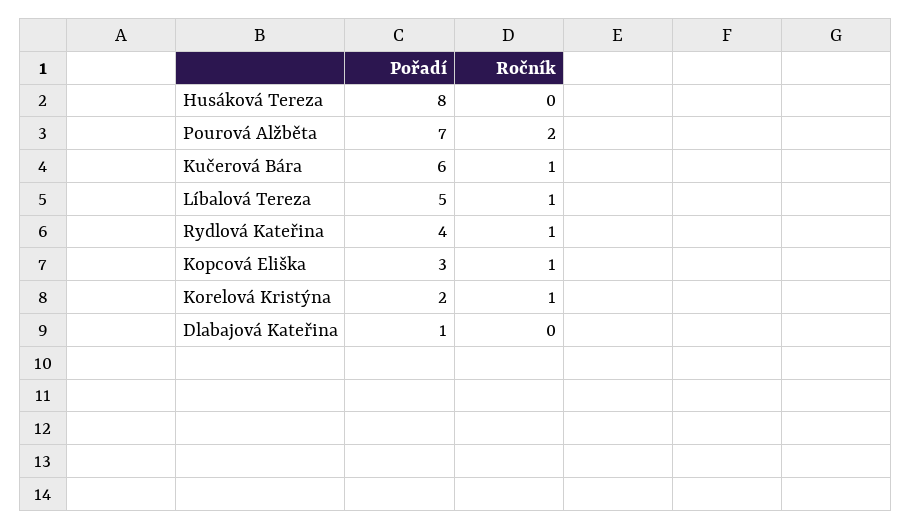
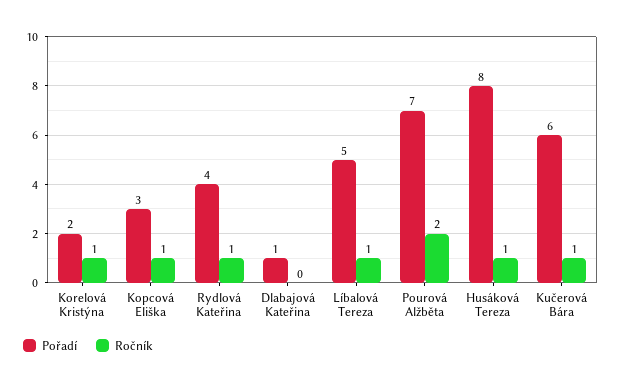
  {
    "Pořadí": {
      "Husáková Tereza": 8,
      "Pourová Alžběta": 7,
      "Kučerová Bára": 6,
      "Líbalová Tereza": 5,
      "Rydlová Kateřina": 4,
      "Kopcová Eliška": 3,
      "Korelová Kristýna": 2,
      "Dlabajová Kateřina": 1
    },
    "Ročník": {
-     "Husáková Tereza": 0,
+     "Husáková Tereza": 1,
      "Pourová Alžběta": 2,
      "Kučerová Bára": 1,
      "Líbalová Tereza": 1,
      "Rydlová Kateřina": 1,
      "Kopcová Eliška": 1,
      "Korelová Kristýna": 1,
      "Dlabajová Kateřina": 0
    }
  }

